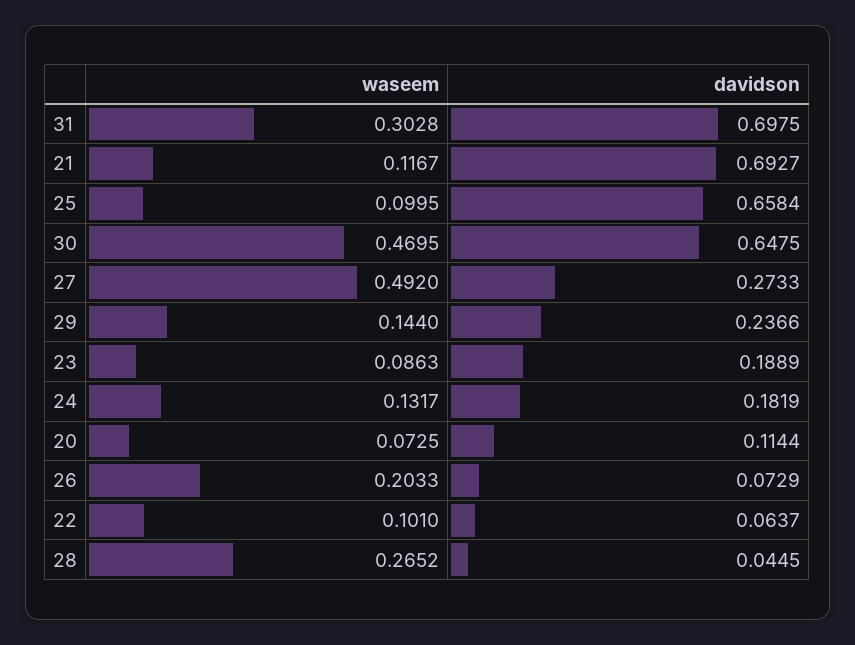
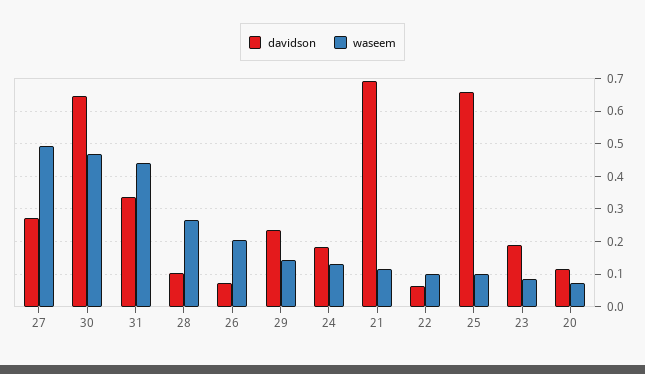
  {
    "waseem": {
-     "31": 0.3028,
+     "31": 0.44,
      "21": 0.1167,
      "25": 0.0995,
      "30": 0.4695,
      "27": 0.492,
      "29": 0.144,
      "23": 0.0863,
      "24": 0.1317,
      "20": 0.0725,
      "26": 0.2033,
      "22": 0.101,
      "28": 0.2652
    },
    "davidson": {
-     "31": 0.6975,
+     "31": 0.34,
      "21": 0.6927,
      "25": 0.6584,
      "30": 0.6475,
      "27": 0.2733,
      "29": 0.2366,
      "23": 0.1889,
      "24": 0.1819,
      "20": 0.1144,
      "26": 0.0729,
      "22": 0.0637,
-     "28": 0.0445
+     "28": 0.1
    }
  }

